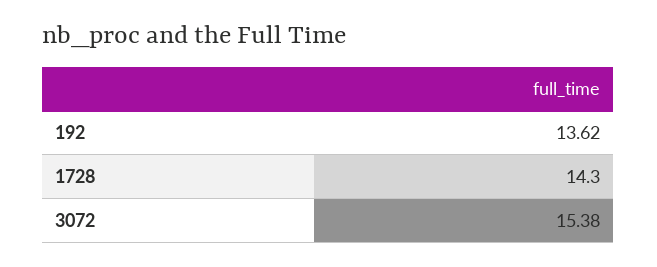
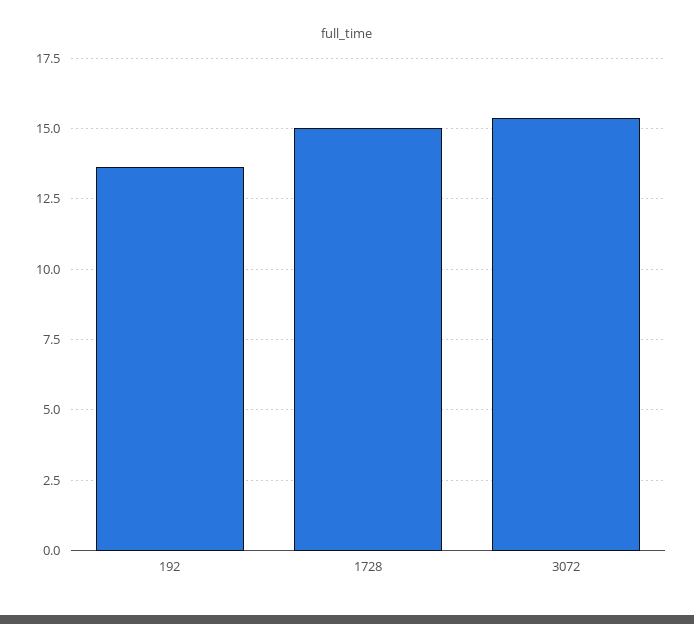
  {
    "192": 13.62,
-   "1728": 14.3,
+   "1728": 15,
    "3072": 15.38
  }

